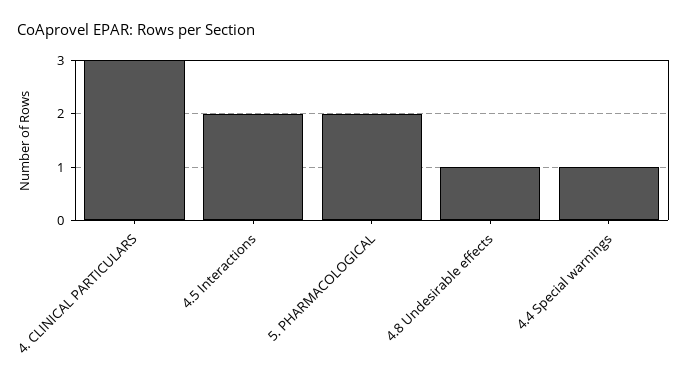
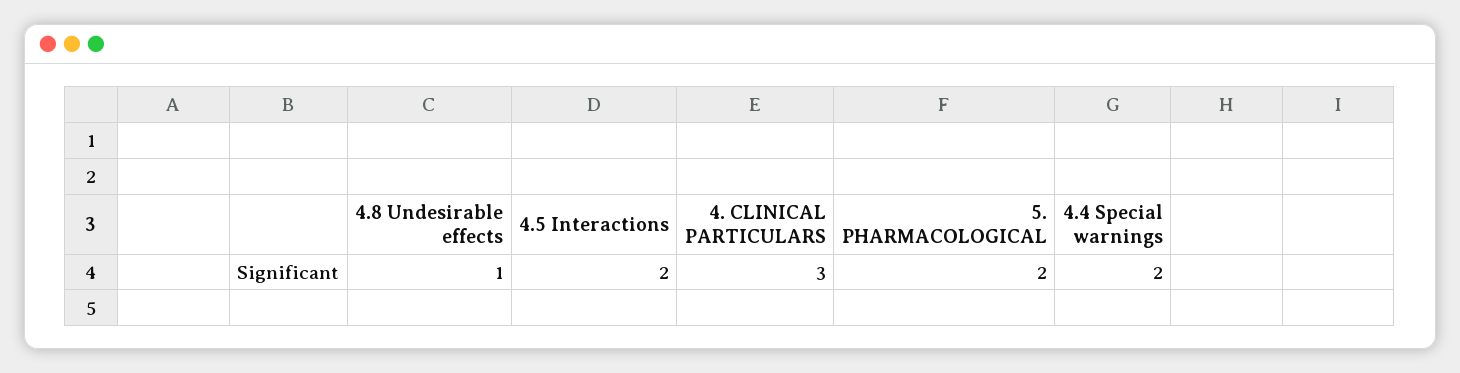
  {
    "4. CLINICAL PARTICULARS": 3,
    "4.5 Interactions": 2,
    "5. PHARMACOLOGICAL": 2,
    "4.8 Undesirable effects": 1,
-   "4.4 Special warnings": 1
+   "4.4 Special warnings": 2
  }

